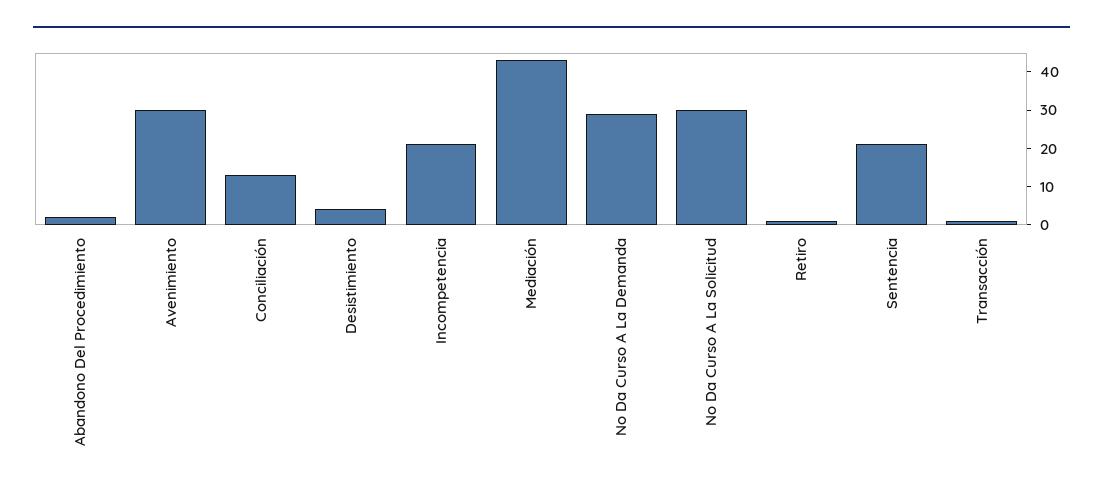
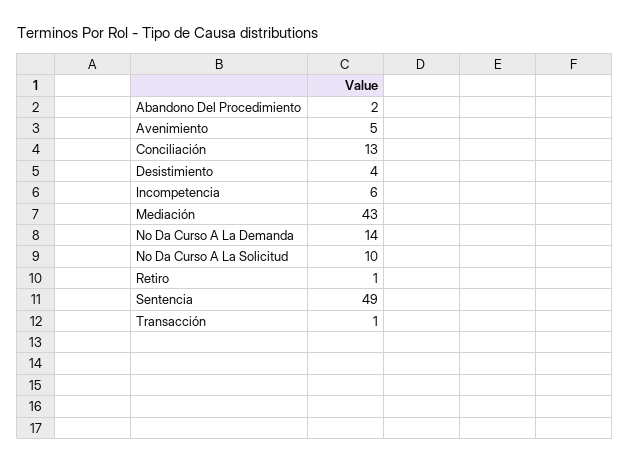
  {
    "Abandono Del Procedimiento": 2,
-   "Avenimiento": 30,
+   "Avenimiento": 5,
    "Conciliación": 13,
    "Desistimiento": 4,
-   "Incompetencia": 20,
+   "Incompetencia": 6,
    "Mediación": 43,
-   "No Da Curso A La Demanda": 30,
+   "No Da Curso A La Demanda": 14,
-   "No Da Curso A La Solicitud": 30,
+   "No Da Curso A La Solicitud": 10,
    "Retiro": 1,
-   "Sentencia": 20,
+   "Sentencia": 49,
    "Transacción": 1
  }

